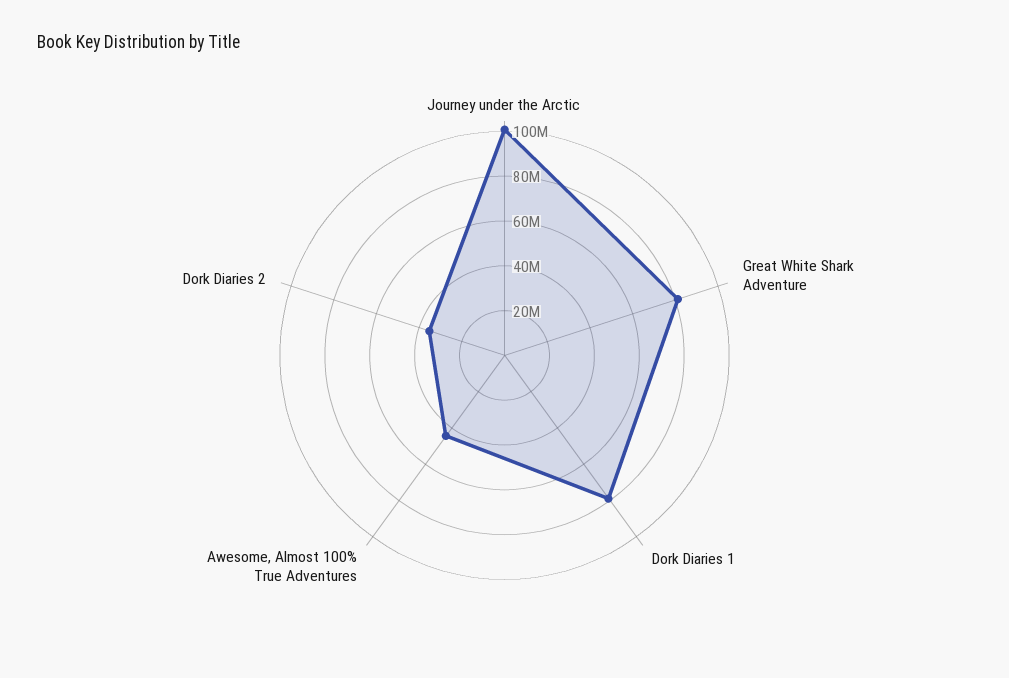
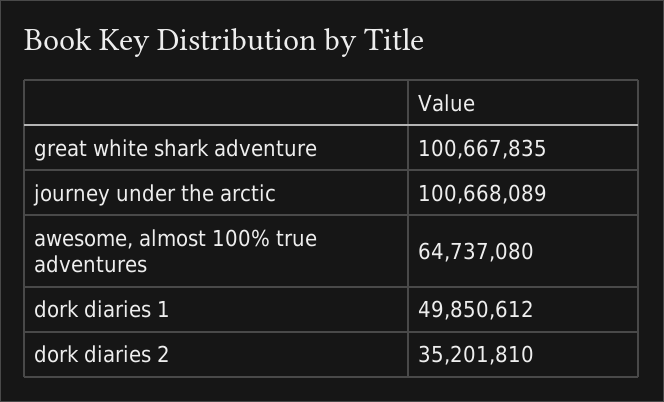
  {
    "Journey under the Arctic": 100668089,
-   "Great White Shark Adventure": 80000000,
+   "Great White Shark Adventure": 100667835,
-   "Dork Diaries 1": 80000000,
+   "Dork Diaries 1": 49850612,
-   "Awesome, Almost 100% True Adventures": 45000000,
+   "Awesome, Almost 100% True Adventures": 64737080,
    "Dork Diaries 2": 35201810
  }

